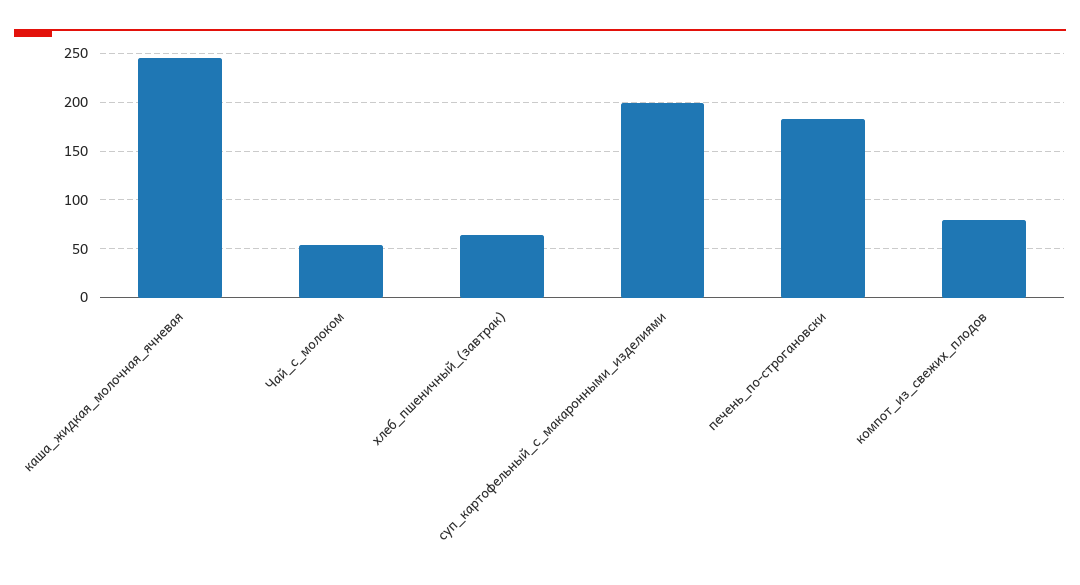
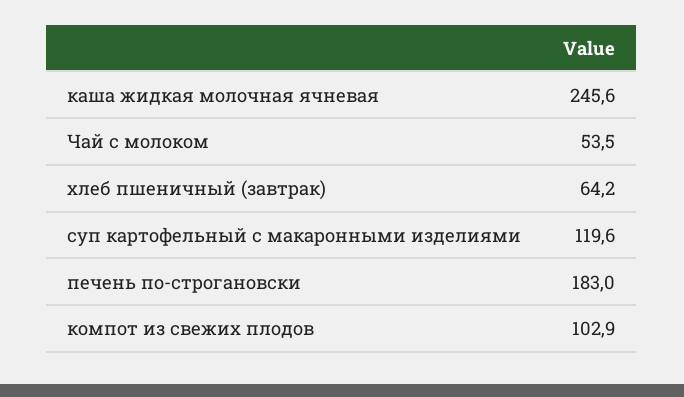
  {
    "каша_жидкая_молочная_ячневая": 245.6,
    "Чай_с_молоком": 53.5,
    "хлеб_пшеничный_(завтрак)": 64.2,
-   "суп_картофельный_с_макаронными_изделиями": 200,
+   "суп_картофельный_с_макаронными_изделиями": 119.6,
    "печень_по-строгановски": 183,
-   "компот_из_свежих_плодов": 80
+   "компот_из_свежих_плодов": 102.9
  }

